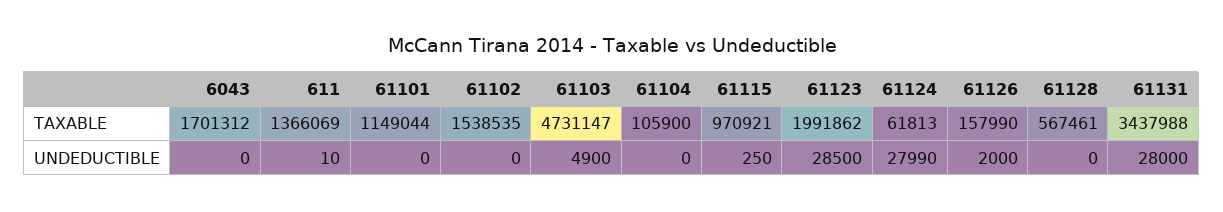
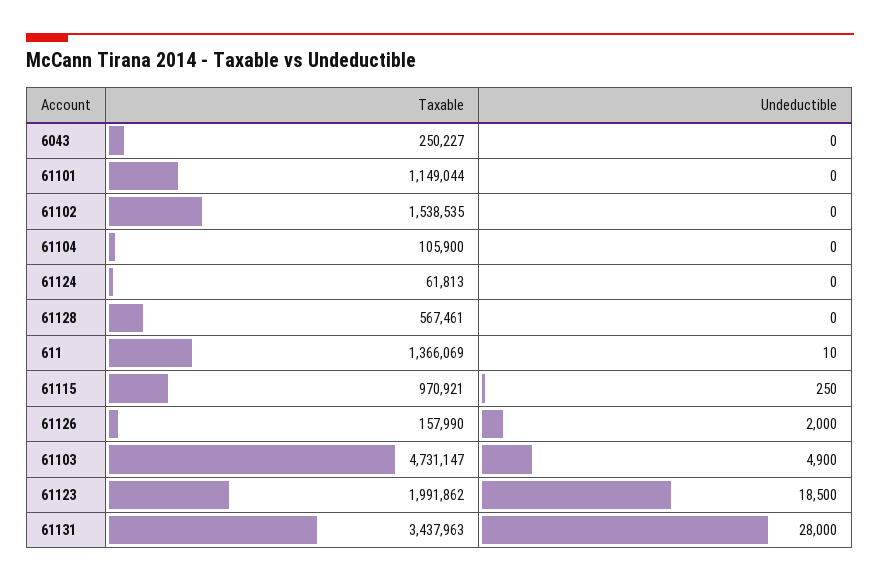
  {
    "6043": {
-     "TAXABLE": 1701312,
+     "TAXABLE": 250227,
      "UNDEDUCTIBLE": 0
    },
    "611": {
      "TAXABLE": 1366069,
      "UNDEDUCTIBLE": 10
    },
    "61101": {
      "TAXABLE": 1149044,
      "UNDEDUCTIBLE": 0
    },
    "61102": {
      "TAXABLE": 1538535,
      "UNDEDUCTIBLE": 0
    },
    "61103": {
      "TAXABLE": 4731147,
      "UNDEDUCTIBLE": 4900
    },
    "61104": {
      "TAXABLE": 105900,
      "UNDEDUCTIBLE": 0
    },
    "61115": {
      "TAXABLE": 970921,
      "UNDEDUCTIBLE": 250
    },
    "61123": {
      "TAXABLE": 1991862,
-     "UNDEDUCTIBLE": 28500
+     "UNDEDUCTIBLE": 18500
    },
    "61124": {
      "TAXABLE": 61813,
-     "UNDEDUCTIBLE": 27990
+     "UNDEDUCTIBLE": 0
    },
    "61126": {
      "TAXABLE": 157990,
      "UNDEDUCTIBLE": 2000
    },
    "61128": {
      "TAXABLE": 567461,
      "UNDEDUCTIBLE": 0
    },
    "61131": {
-     "TAXABLE": 3437988,
+     "TAXABLE": 3437963,
      "UNDEDUCTIBLE": 28000
    }
  }

